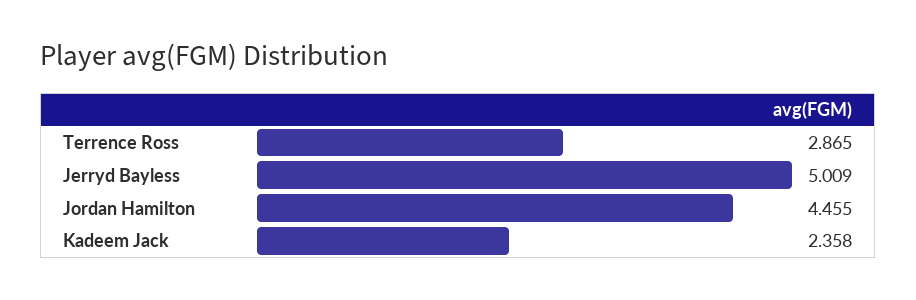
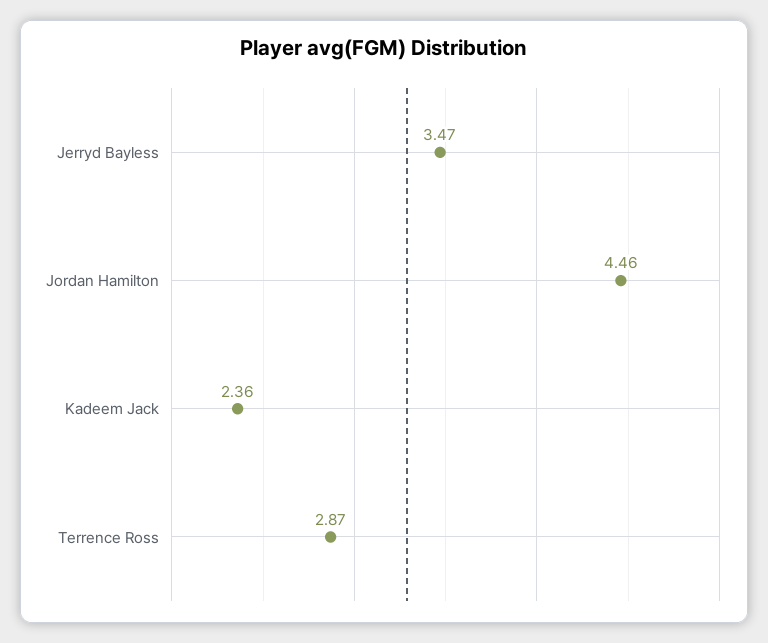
  {
    "Terrence Ross": 2.865,
-   "Jerryd Bayless": 5.009,
+   "Jerryd Bayless": 3.47,
    "Jordan Hamilton": 4.455,
    "Kadeem Jack": 2.358
  }

